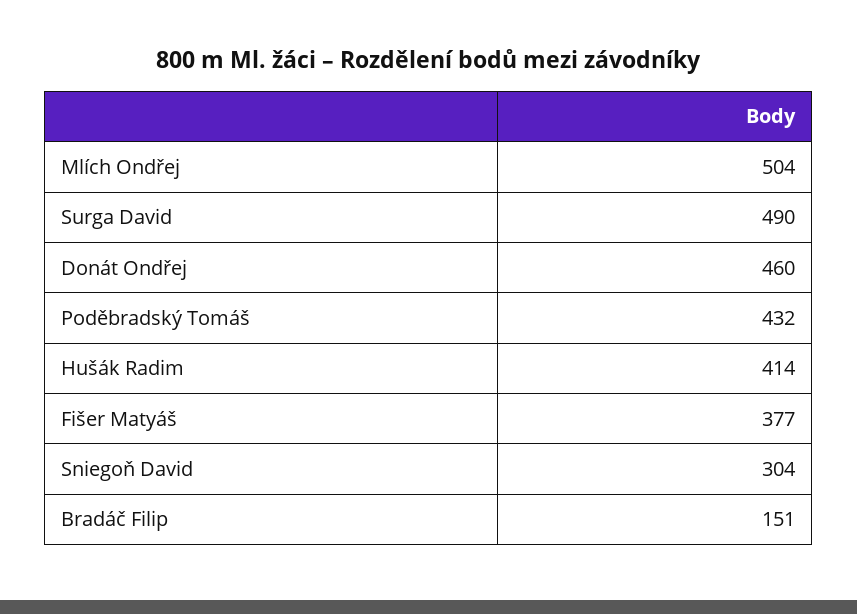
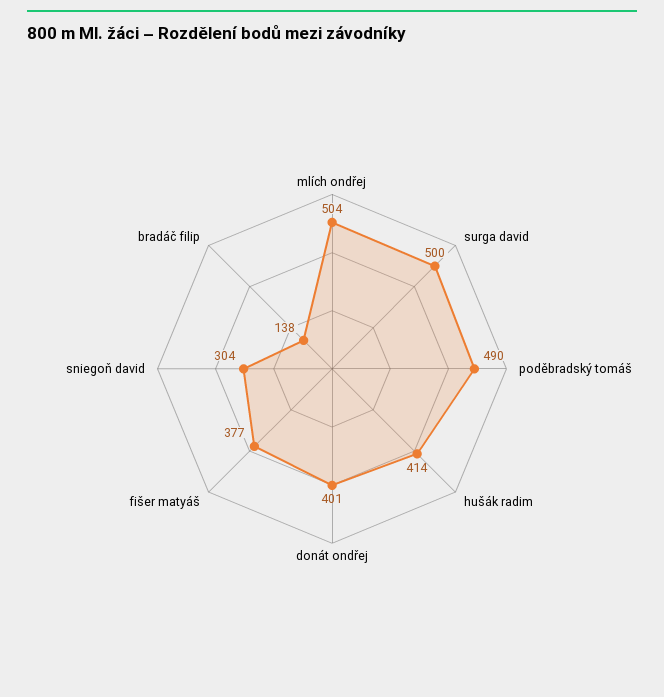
  {
    "Mlích Ondřej": 504,
-   "Surga David": 490,
+   "Surga David": 500,
-   "Donát Ondřej": 460,
+   "Donát Ondřej": 401,
-   "Poděbradský Tomáš": 432,
+   "Poděbradský Tomáš": 490,
    "Hušák Radim": 414,
    "Fišer Matyáš": 377,
    "Sniegoň David": 304,
-   "Bradáč Filip": 151
+   "Bradáč Filip": 138
  }

